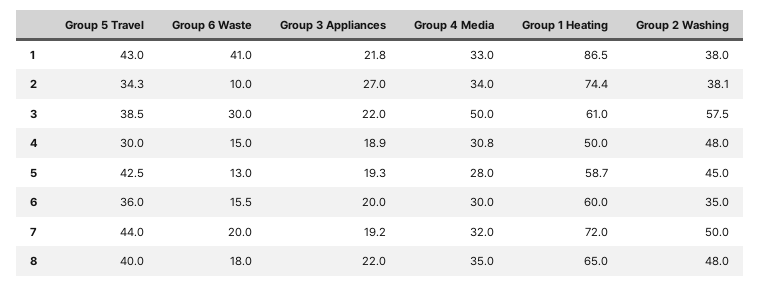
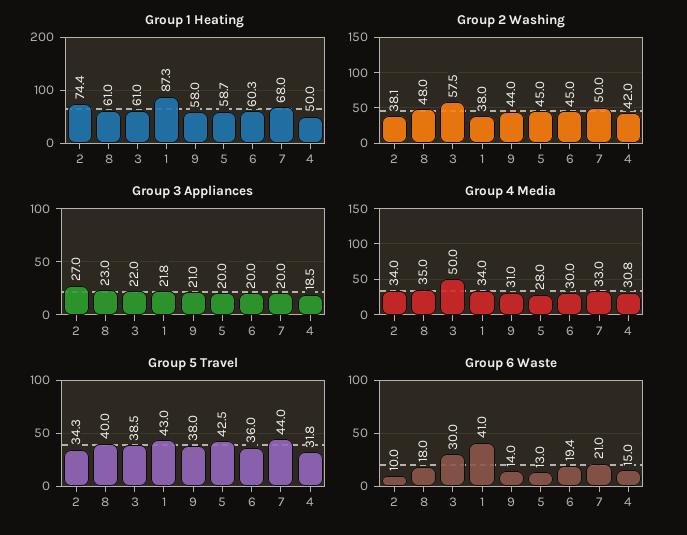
  {
    "Group 5 Travel": {
      "1": 43,
      "2": 34.3,
      "3": 38.5,
-     "4": 30,
+     "4": 31.8,
      "5": 42.5,
      "6": 36,
      "7": 44,
-     "8": 40
+     "8": 40,
+     "9": 38
    },
    "Group 6 Waste": {
      "1": 41,
      "2": 10,
      "3": 30,
      "4": 15,
      "5": 13,
-     "6": 15.5,
+     "6": 19.4,
-     "7": 20,
+     "7": 21,
-     "8": 18
+     "8": 18,
+     "9": 14
    },
    "Group 3 Appliances": {
      "1": 21.8,
      "2": 27,
      "3": 22,
-     "4": 18.9,
+     "4": 18.5,
-     "5": 19.3,
+     "5": 20,
      "6": 20,
-     "7": 19.2,
+     "7": 20,
-     "8": 22
+     "8": 23,
+     "9": 21
    },
    "Group 4 Media": {
-     "1": 33,
+     "1": 34,
      "2": 34,
      "3": 50,
      "4": 30.8,
      "5": 28,
      "6": 30,
-     "7": 32,
+     "7": 33,
-     "8": 35
+     "8": 35,
+     "9": 31
    },
    "Group 1 Heating": {
-     "1": 86.5,
+     "1": 87.3,
      "2": 74.4,
      "3": 61,
      "4": 50,
      "5": 58.7,
-     "6": 60,
+     "6": 60.3,
-     "7": 72,
+     "7": 68,
-     "8": 65
+     "8": 61,
+     "9": 58
    },
    "Group 2 Washing": {
      "1": 38,
      "2": 38.1,
      "3": 57.5,
-     "4": 48,
+     "4": 42,
      "5": 45,
-     "6": 35,
+     "6": 45,
      "7": 50,
-     "8": 48
+     "8": 48,
+     "9": 44
    }
  }

